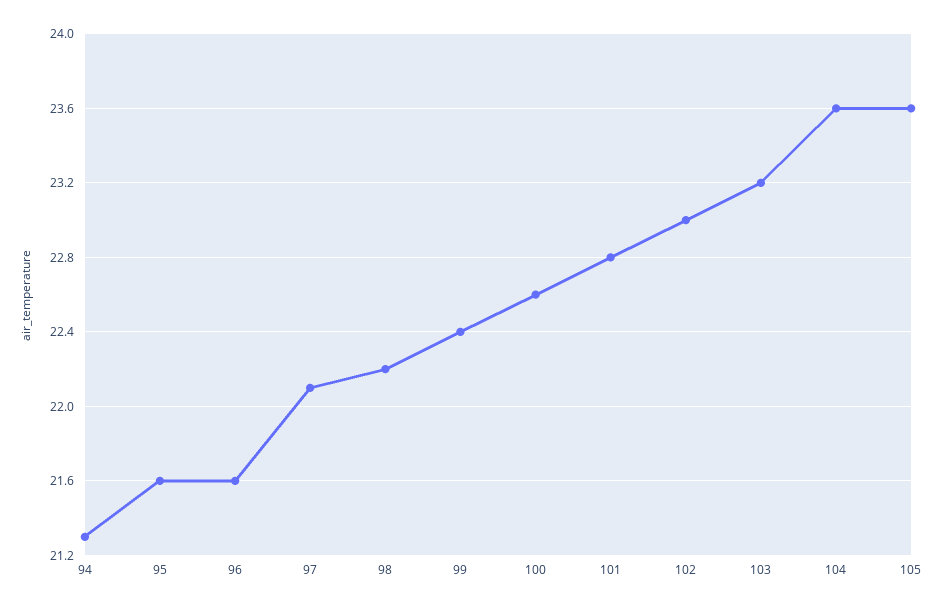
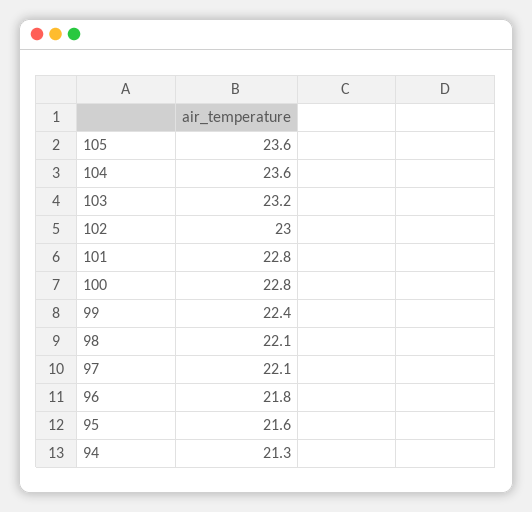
  {
    "94": 21.3,
    "95": 21.6,
-   "96": 21.6,
+   "96": 21.8,
    "97": 22.1,
-   "98": 22.2,
+   "98": 22.1,
    "99": 22.4,
-   "100": 22.6,
+   "100": 22.8,
    "101": 22.8,
    "102": 23,
    "103": 23.2,
    "104": 23.6,
    "105": 23.6
  }

